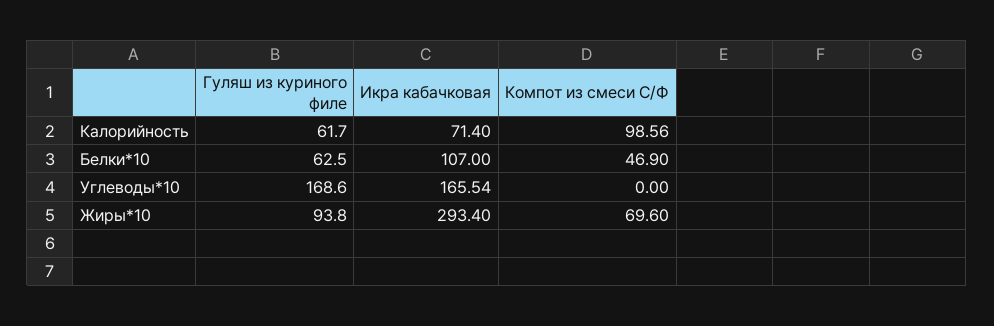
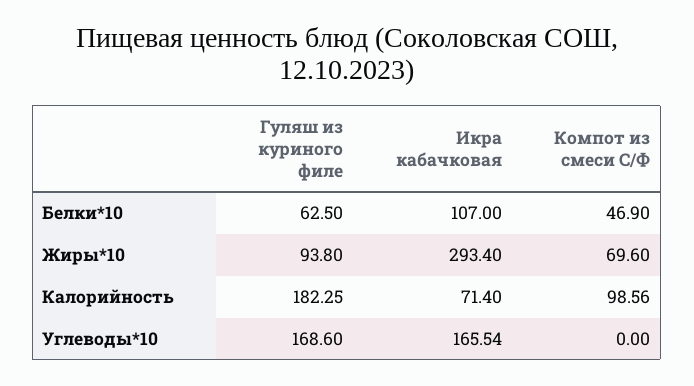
  {
    "Гуляш из куриного филе": {
-     "Калорийность": 61.7,
+     "Калорийность": 182.25,
      "Белки*10": 62.5,
      "Углеводы*10": 168.6,
      "Жиры*10": 93.8
    },
    "Икра кабачковая": {
      "Калорийность": 71.4,
      "Белки*10": 107,
      "Углеводы*10": 165.54,
      "Жиры*10": 293.4
    },
    "Компот из смеси С/Ф": {
      "Калорийность": 98.56,
      "Белки*10": 46.9,
      "Углеводы*10": 0,
      "Жиры*10": 69.6
    }
  }

